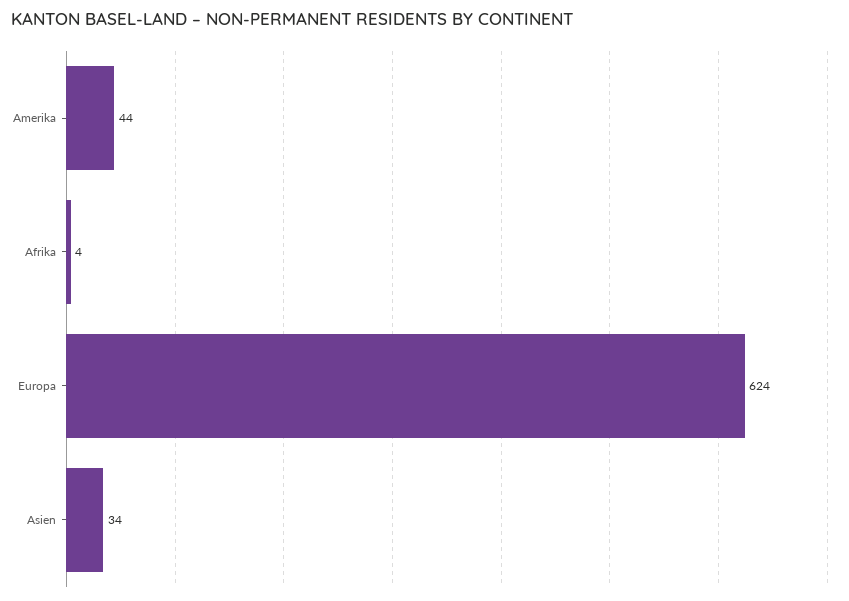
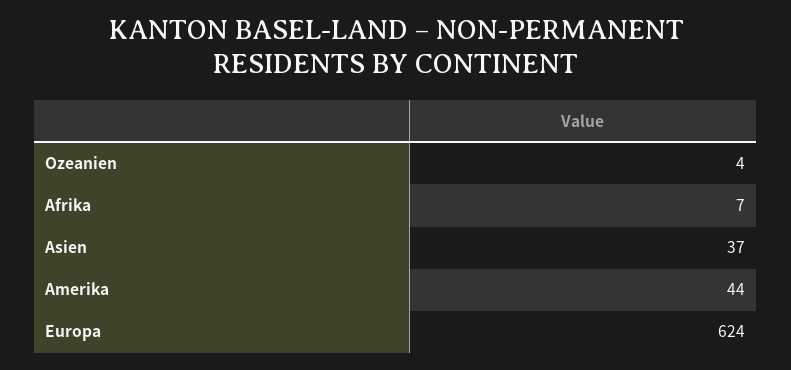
  {
    "Amerika": 44,
-   "Afrika": 4,
+   "Afrika": 7,
    "Europa": 624,
-   "Asien": 34
+   "Asien": 37,
+   "Ozeanien": 4
  }

